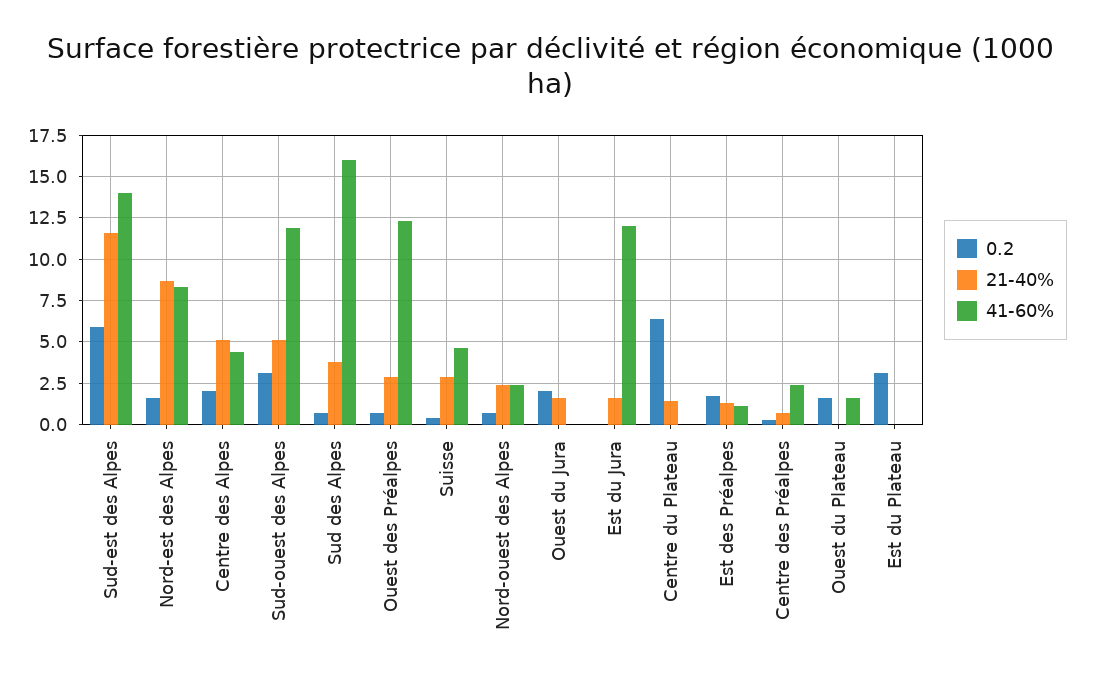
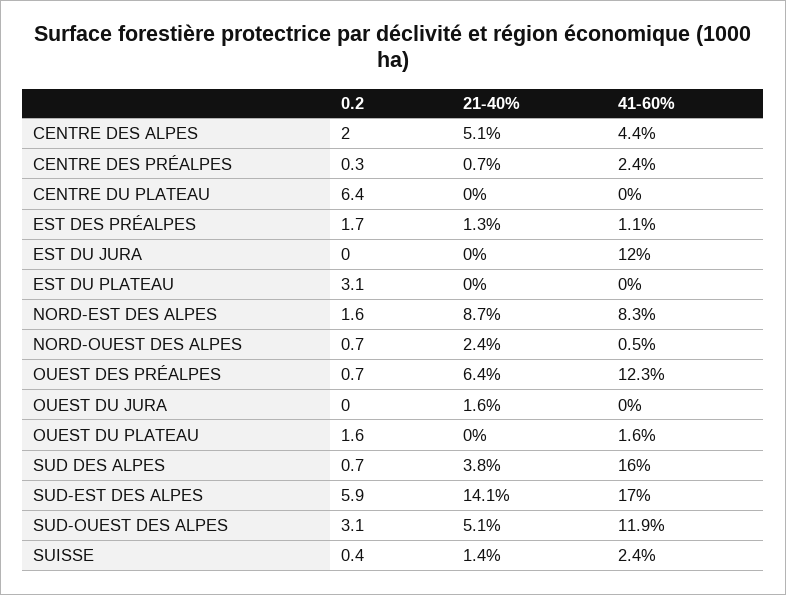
  {
    "0.2": {
      "Sud-est des Alpes": 5.9,
      "Nord-est des Alpes": 1.6,
      "Centre des Alpes": 2,
      "Sud-ouest des Alpes": 3.1,
      "Sud des Alpes": 0.7,
      "Ouest des Préalpes": 0.7,
      "Suisse": 0.4,
      "Nord-ouest des Alpes": 0.7,
-     "Ouest du Jura": 2,
+     "Ouest du Jura": 0,
      "Est du Jura": 0,
      "Centre du Plateau": 6.4,
      "Est des Préalpes": 1.7,
      "Centre des Préalpes": 0.3,
      "Ouest du Plateau": 1.6,
      "Est du Plateau": 3.1
    },
    "21-40%": {
-     "Sud-est des Alpes": 11.5,
+     "Sud-est des Alpes": 14.1,
      "Nord-est des Alpes": 8.7,
      "Centre des Alpes": 5.1,
      "Sud-ouest des Alpes": 5.1,
      "Sud des Alpes": 3.8,
-     "Ouest des Préalpes": 3,
+     "Ouest des Préalpes": 6.4,
-     "Suisse": 3,
+     "Suisse": 1.4,
      "Nord-ouest des Alpes": 2.4,
      "Ouest du Jura": 1.6,
-     "Est du Jura": 1.5,
+     "Est du Jura": 0,
-     "Centre du Plateau": 1.5,
+     "Centre du Plateau": 0,
      "Est des Préalpes": 1.3,
      "Centre des Préalpes": 0.7,
      "Ouest du Plateau": 0,
      "Est du Plateau": 0
    },
    "41-60%": {
-     "Sud-est des Alpes": 14,
+     "Sud-est des Alpes": 17,
      "Nord-est des Alpes": 8.3,
      "Centre des Alpes": 4.4,
      "Sud-ouest des Alpes": 11.9,
      "Sud des Alpes": 16,
      "Ouest des Préalpes": 12.3,
-     "Suisse": 4.5,
+     "Suisse": 2.4,
-     "Nord-ouest des Alpes": 2.5,
+     "Nord-ouest des Alpes": 0.5,
      "Ouest du Jura": 0,
      "Est du Jura": 12,
      "Centre du Plateau": 0,
      "Est des Préalpes": 1.1,
      "Centre des Préalpes": 2.4,
      "Ouest du Plateau": 1.6,
      "Est du Plateau": 0
    }
  }

